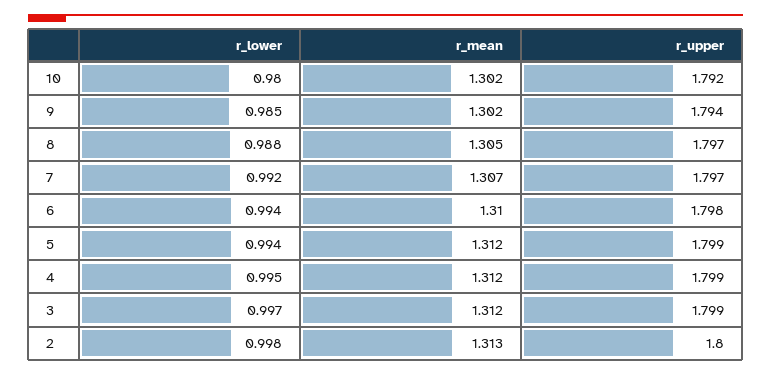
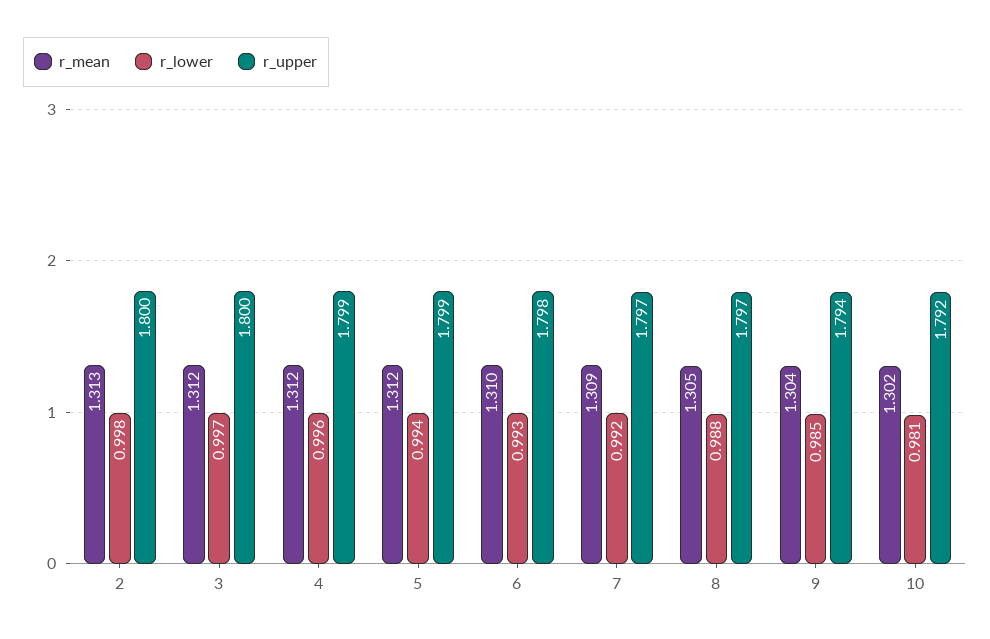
  {
    "r_lower": {
-     "10": 0.98,
+     "10": 0.981,
      "9": 0.985,
      "8": 0.988,
      "7": 0.992,
-     "6": 0.994,
+     "6": 0.993,
      "5": 0.994,
-     "4": 0.995,
+     "4": 0.996,
      "3": 0.997,
      "2": 0.998
    },
    "r_mean": {
      "10": 1.302,
-     "9": 1.302,
+     "9": 1.304,
      "8": 1.305,
-     "7": 1.307,
+     "7": 1.309,
      "6": 1.31,
      "5": 1.312,
      "4": 1.312,
      "3": 1.312,
      "2": 1.313
    },
    "r_upper": {
      "10": 1.792,
      "9": 1.794,
      "8": 1.797,
      "7": 1.797,
      "6": 1.798,
      "5": 1.799,
      "4": 1.799,
-     "3": 1.799,
+     "3": 1.8,
      "2": 1.8
    }
  }

